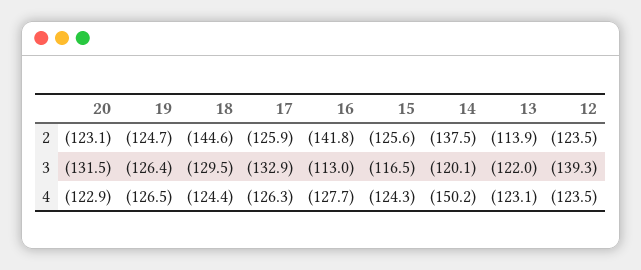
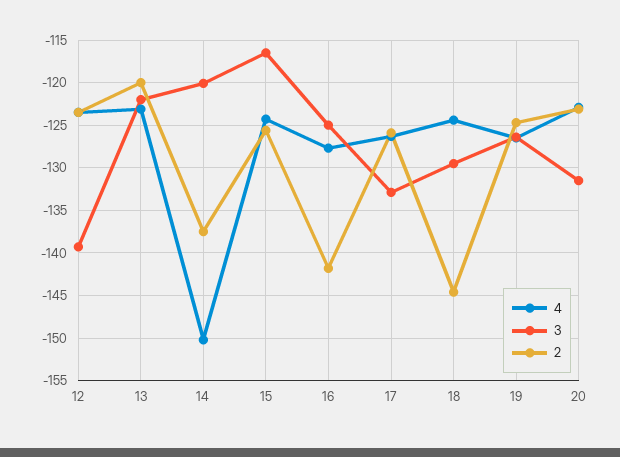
  {
    "2": {
      "20": -123.1,
      "19": -124.7,
      "18": -144.6,
      "17": -125.9,
      "16": -141.8,
      "15": -125.6,
      "14": -137.5,
-     "13": -113.9,
+     "13": -120,
      "12": -123.5
    },
    "3": {
      "20": -131.5,
      "19": -126.4,
      "18": -129.5,
      "17": -132.9,
-     "16": -113,
+     "16": -125,
      "15": -116.5,
      "14": -120.1,
      "13": -122,
      "12": -139.3
    },
    "4": {
      "20": -122.9,
      "19": -126.5,
      "18": -124.4,
      "17": -126.3,
      "16": -127.7,
      "15": -124.3,
      "14": -150.2,
      "13": -123.1,
      "12": -123.5
    }
  }

